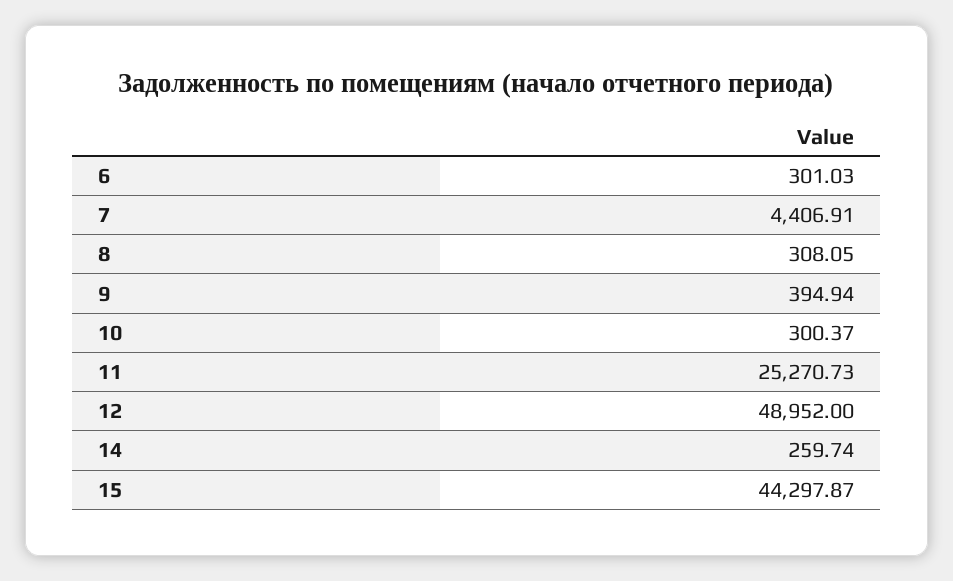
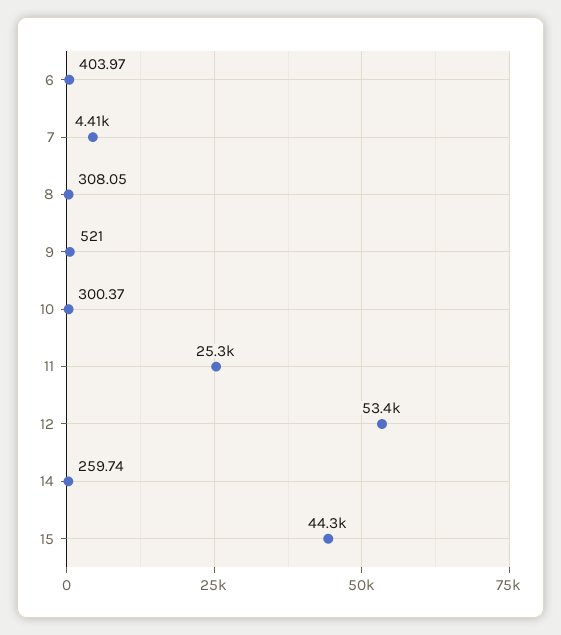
  {
-   "6": 301.03,
+   "6": 403.97,
    "7": 4406.91,
    "8": 308.05,
-   "9": 394.94,
+   "9": 521,
    "10": 300.37,
    "11": 25270.73,
-   "12": 48952,
+   "12": 53400,
    "14": 259.74,
    "15": 44297.87
  }

